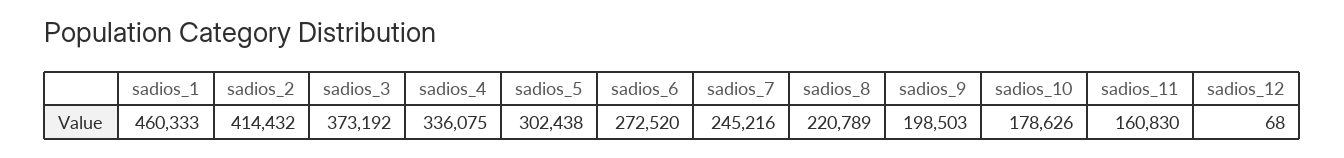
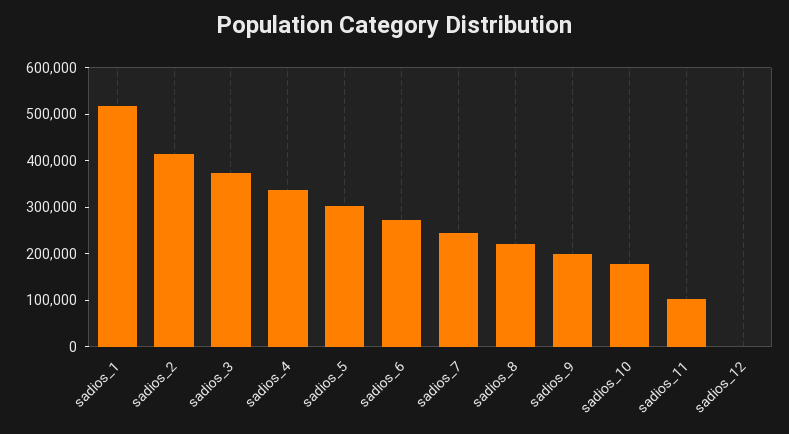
  {
-   "sadios_1": 460333,
+   "sadios_1": 520000,
    "sadios_2": 414432,
    "sadios_3": 373192,
    "sadios_4": 336075,
    "sadios_5": 302438,
    "sadios_6": 272520,
    "sadios_7": 245216,
    "sadios_8": 220789,
    "sadios_9": 198503,
    "sadios_10": 178626,
-   "sadios_11": 160830,
+   "sadios_11": 100000,
    "sadios_12": 68
  }

